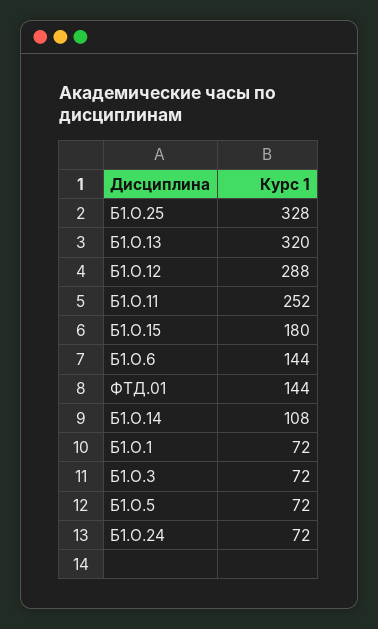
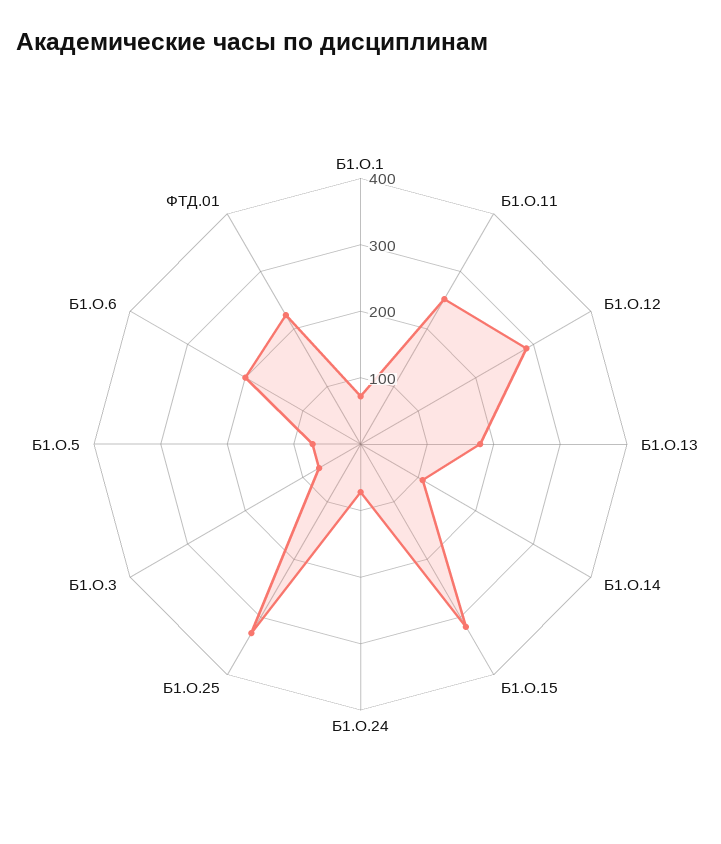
  {
    "Б1.О.25": 328,
-   "Б1.О.13": 320,
+   "Б1.О.13": 180,
    "Б1.О.12": 288,
    "Б1.О.11": 252,
-   "Б1.О.15": 180,
+   "Б1.О.15": 320,
-   "Б1.О.6": 144,
+   "Б1.О.6": 200,
-   "ФТД.01": 144,
+   "ФТД.01": 220,
    "Б1.О.14": 108,
    "Б1.О.1": 72,
    "Б1.О.3": 72,
    "Б1.О.5": 72,
    "Б1.О.24": 72
  }

